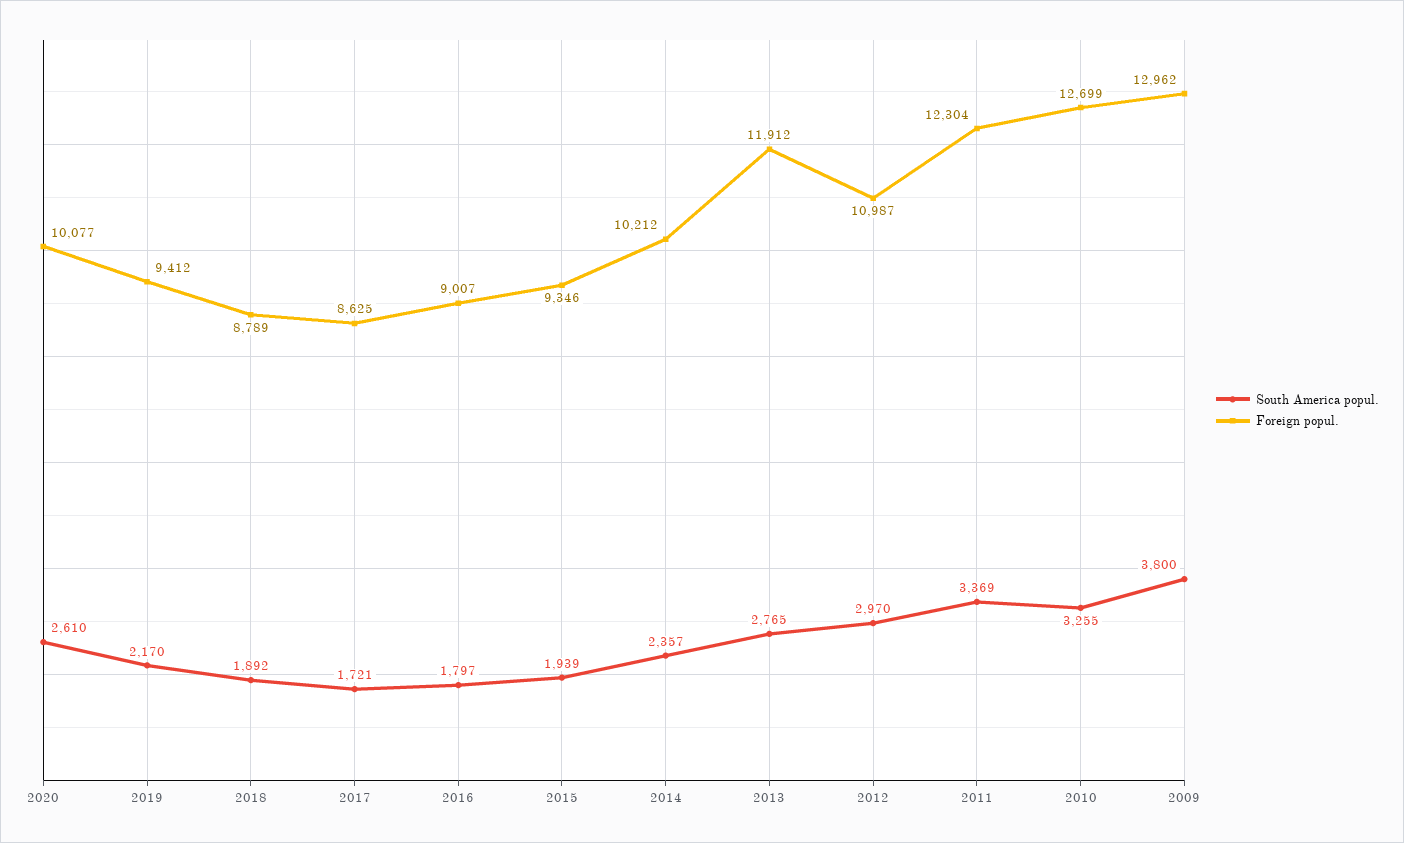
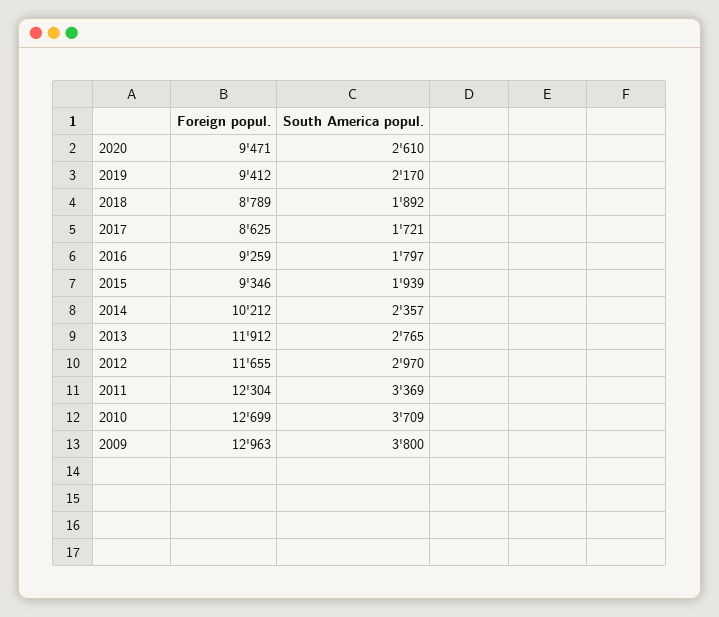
  {
    "South America popul.": {
      "2020": 2610,
      "2019": 2170,
      "2018": 1892,
      "2017": 1721,
      "2016": 1797,
      "2015": 1939,
      "2014": 2357,
      "2013": 2765,
      "2012": 2970,
      "2011": 3369,
-     "2010": 3255,
+     "2010": 3709,
      "2009": 3800
    },
    "Foreign popul.": {
-     "2020": 10077,
+     "2020": 9471,
      "2019": 9412,
      "2018": 8789,
      "2017": 8625,
-     "2016": 9007,
+     "2016": 9259,
      "2015": 9346,
      "2014": 10212,
      "2013": 11912,
-     "2012": 10987,
+     "2012": 11655,
      "2011": 12304,
      "2010": 12699,
-     "2009": 12962
+     "2009": 12963
    }
  }

